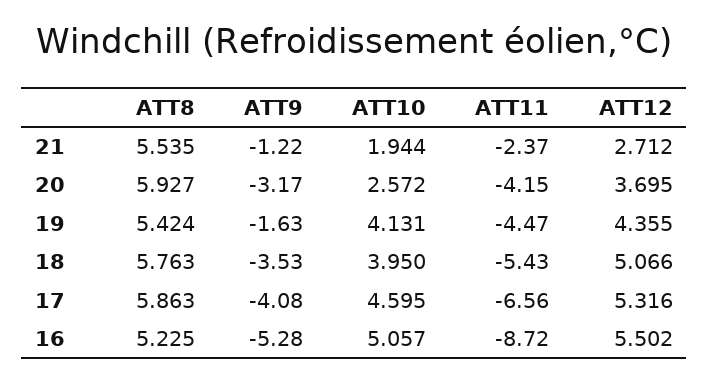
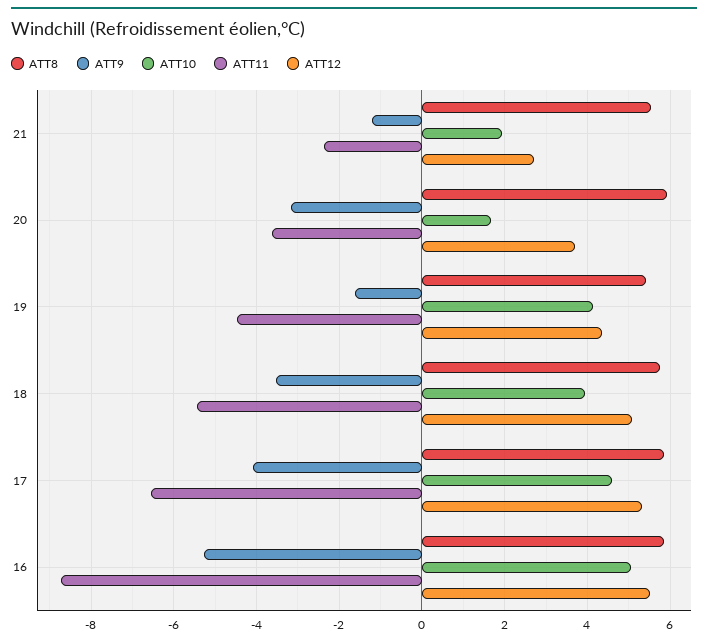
  {
    "ATT8": {
      "21": 5.535,
      "20": 5.927,
      "19": 5.424,
      "18": 5.763,
      "17": 5.863,
-     "16": 5.225
+     "16": 5.8
    },
    "ATT9": {
      "21": -1.22,
      "20": -3.17,
      "19": -1.63,
      "18": -3.53,
      "17": -4.08,
      "16": -5.28
    },
    "ATT10": {
      "21": 1.944,
-     "20": 2.572,
+     "20": 1.6,
      "19": 4.131,
      "18": 3.95,
      "17": 4.595,
      "16": 5.057
    },
    "ATT11": {
      "21": -2.37,
-     "20": -4.15,
+     "20": -3.6,
      "19": -4.47,
      "18": -5.43,
      "17": -6.56,
      "16": -8.72
    },
    "ATT12": {
      "21": 2.712,
      "20": 3.695,
      "19": 4.355,
      "18": 5.066,
      "17": 5.316,
      "16": 5.502
    }
  }

